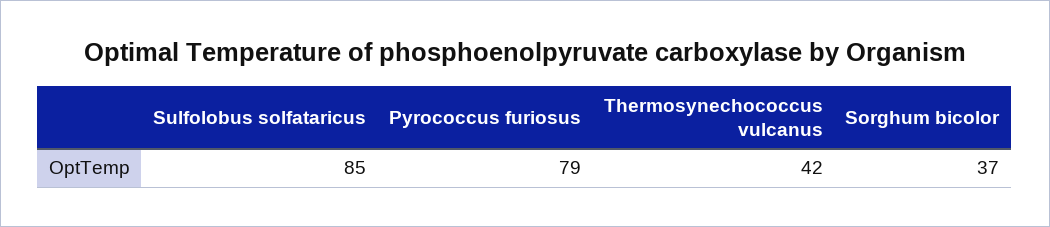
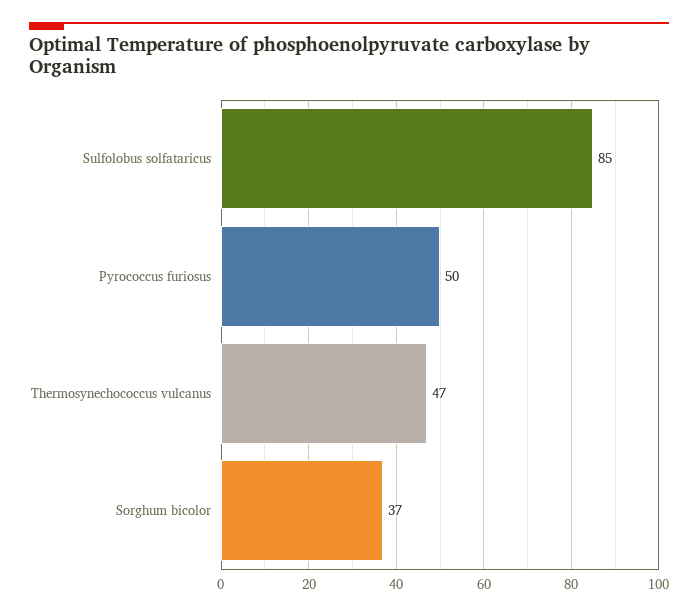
  {
    "Sulfolobus solfataricus": 85,
-   "Pyrococcus furiosus": 79,
+   "Pyrococcus furiosus": 50,
-   "Thermosynechococcus vulcanus": 42,
+   "Thermosynechococcus vulcanus": 47,
    "Sorghum bicolor": 37
  }

